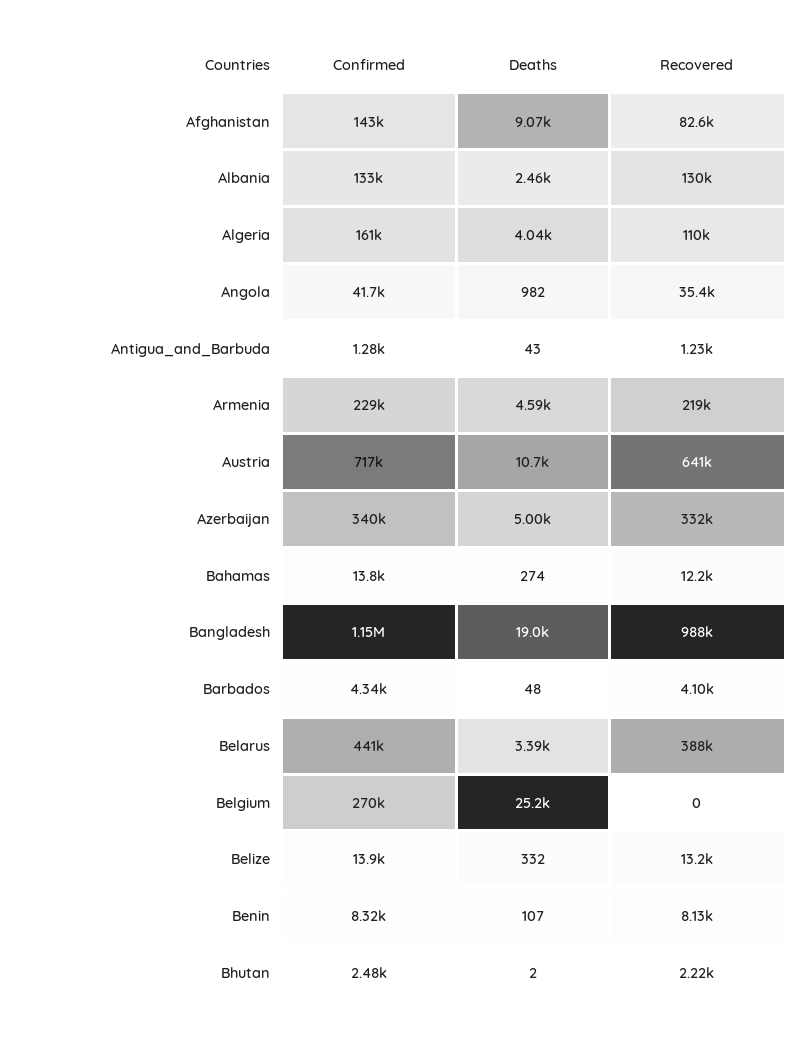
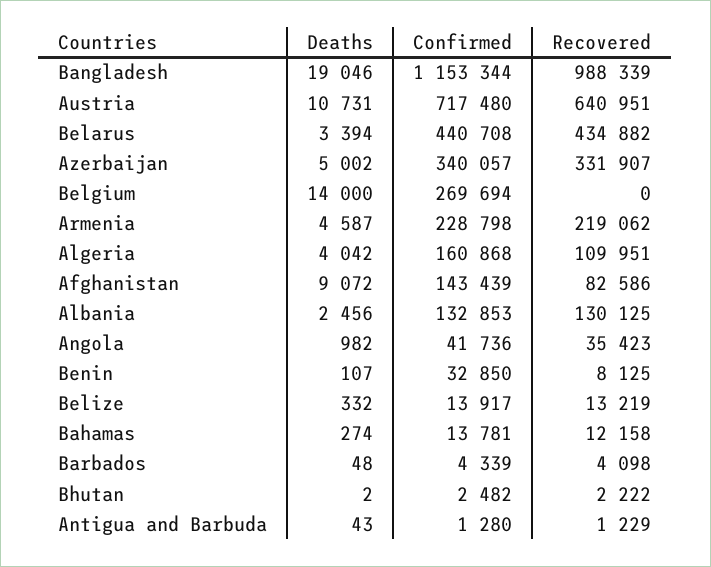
  {
    "Confirmed": {
      "Afghanistan": 143439,
      "Albania": 132853,
      "Algeria": 160868,
      "Angola": 41736,
      "Antigua_and_Barbuda": 1280,
      "Armenia": 228798,
      "Austria": 717480,
      "Azerbaijan": 340057,
      "Bahamas": 13781,
      "Bangladesh": 1153344,
      "Barbados": 4339,
      "Belarus": 440708,
      "Belgium": 269694,
      "Belize": 13917,
-     "Benin": 8320,
+     "Benin": 32850,
      "Bhutan": 2482
    },
    "Deaths": {
      "Afghanistan": 9072,
      "Albania": 2456,
      "Algeria": 4042,
      "Angola": 982,
      "Antigua_and_Barbuda": 43,
      "Armenia": 4587,
      "Austria": 10731,
      "Azerbaijan": 5002,
      "Bahamas": 274,
      "Bangladesh": 19046,
      "Barbados": 48,
      "Belarus": 3394,
-     "Belgium": 25200,
+     "Belgium": 14000,
      "Belize": 332,
      "Benin": 107,
      "Bhutan": 2
    },
    "Recovered": {
      "Afghanistan": 82586,
      "Albania": 130125,
      "Algeria": 109951,
      "Angola": 35423,
      "Antigua_and_Barbuda": 1229,
      "Armenia": 219062,
      "Austria": 640951,
      "Azerbaijan": 331907,
      "Bahamas": 12158,
      "Bangladesh": 988339,
      "Barbados": 4098,
-     "Belarus": 388000,
+     "Belarus": 434882,
      "Belgium": 0,
      "Belize": 13219,
      "Benin": 8125,
      "Bhutan": 2222
    }
  }

